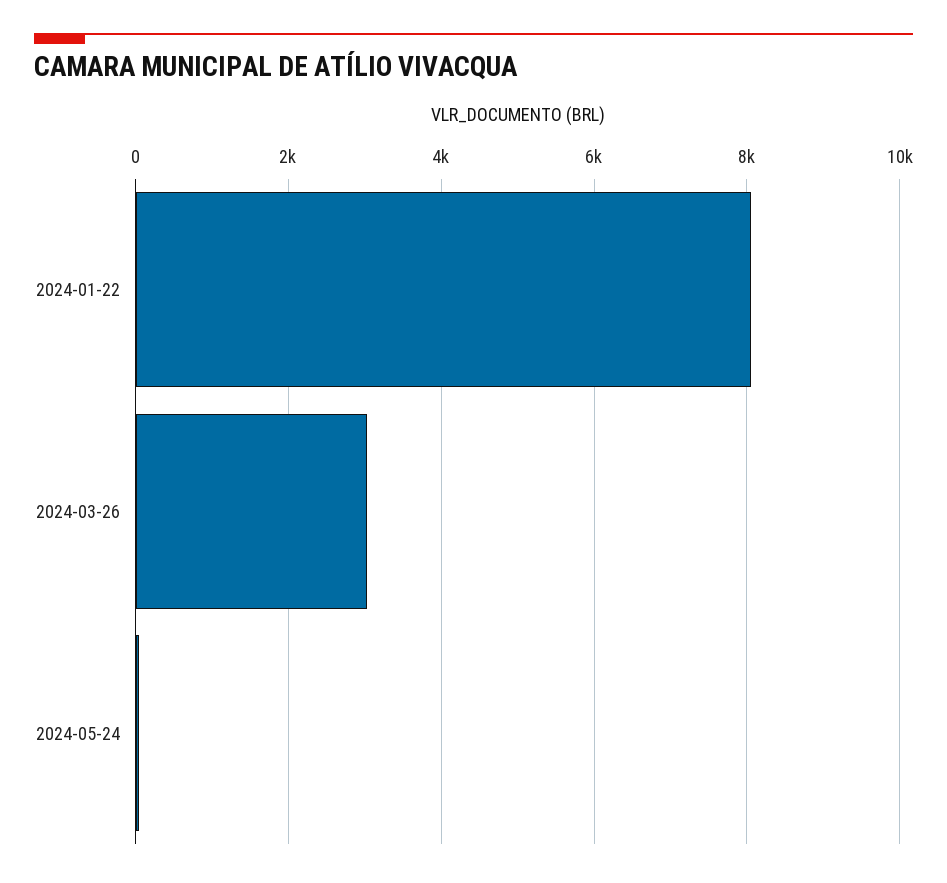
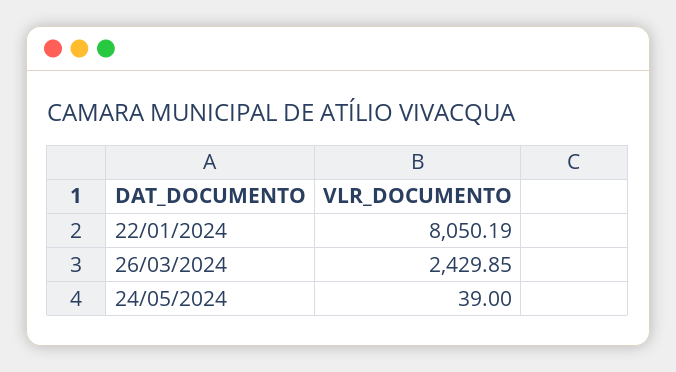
  {
    "2024-01-22": 8050.19,
-   "2024-03-26": 3000,
+   "2024-03-26": 2429.85,
    "2024-05-24": 39
  }

